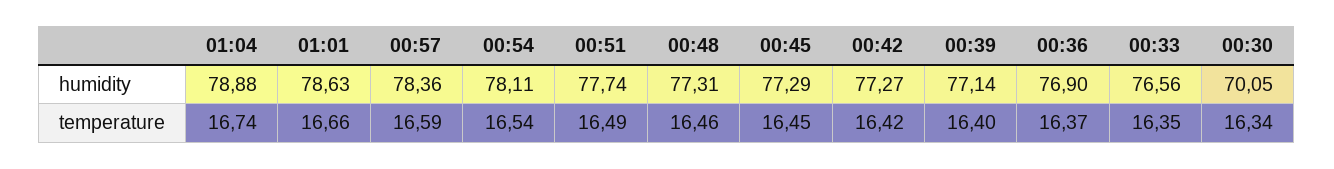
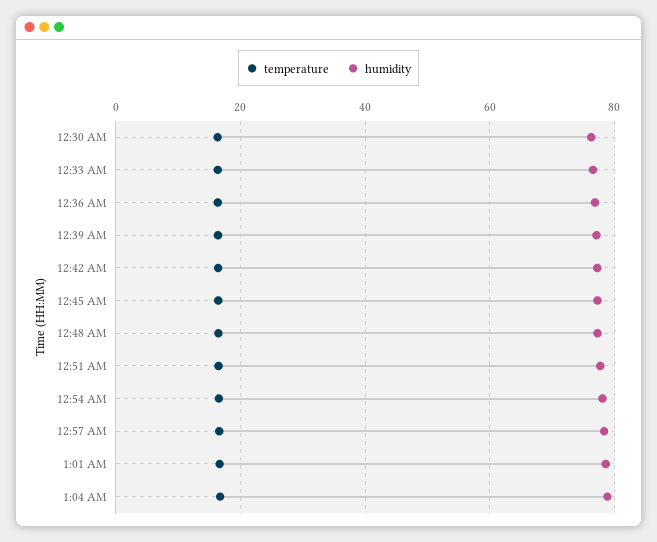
  {
    "humidity": {
      "01:04": 78.88,
      "01:01": 78.63,
      "00:57": 78.36,
      "00:54": 78.11,
      "00:51": 77.74,
      "00:48": 77.31,
      "00:45": 77.29,
      "00:42": 77.27,
      "00:39": 77.14,
      "00:36": 76.9,
      "00:33": 76.56,
-     "00:30": 70.05
+     "00:30": 76
    },
    "temperature": {
      "01:04": 16.74,
      "01:01": 16.66,
      "00:57": 16.59,
      "00:54": 16.54,
      "00:51": 16.49,
      "00:48": 16.46,
      "00:45": 16.45,
      "00:42": 16.42,
      "00:39": 16.4,
      "00:36": 16.37,
      "00:33": 16.35,
      "00:30": 16.34
    }
  }

